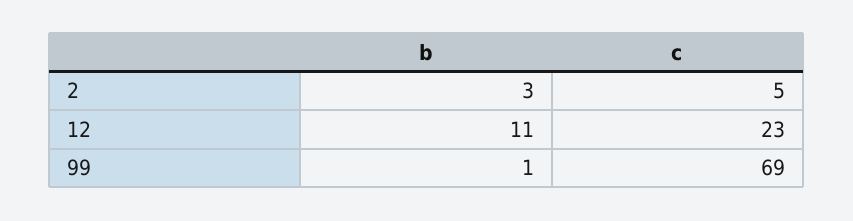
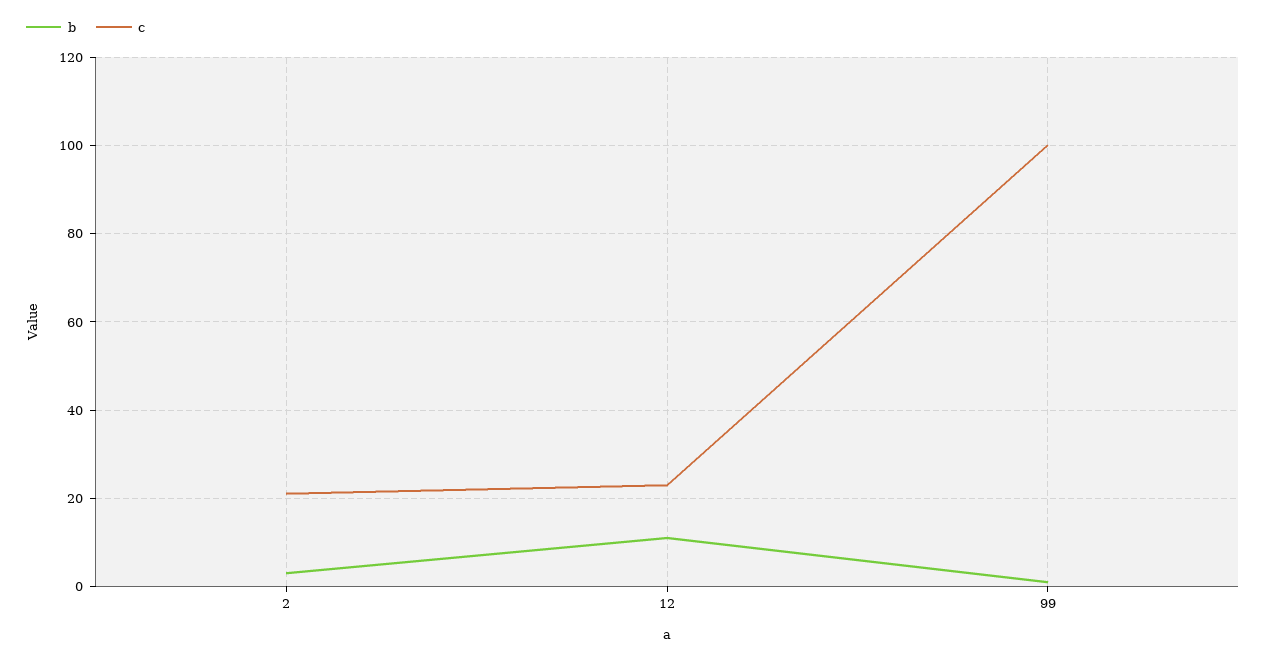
  {
    "b": {
      "2": 3,
      "12": 11,
      "99": 1
    },
    "c": {
-     "2": 5,
+     "2": 20,
      "12": 23,
-     "99": 69
+     "99": 100
    }
  }

